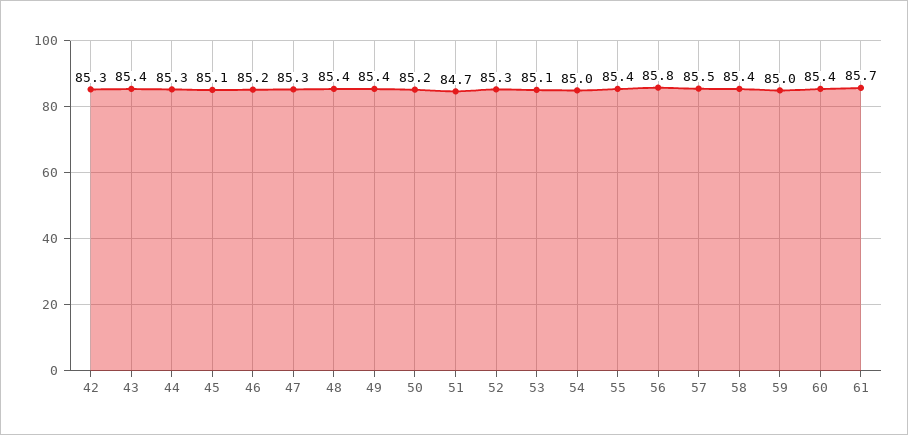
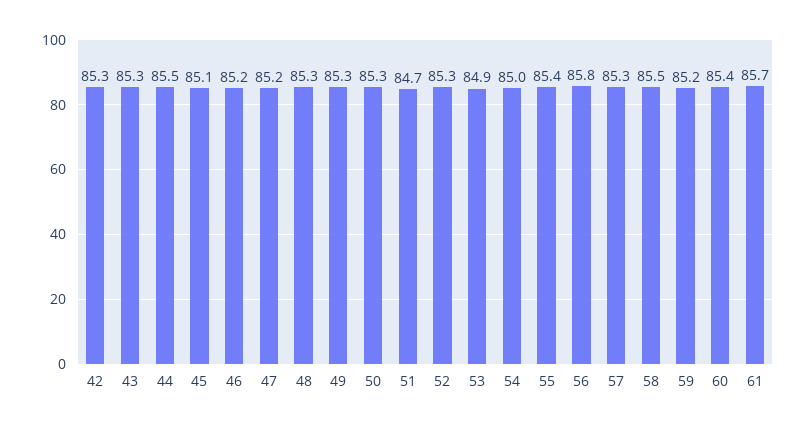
  {
    "42": 85.3,
-   "43": 85.4,
+   "43": 85.3,
-   "44": 85.3,
+   "44": 85.5,
    "45": 85.1,
    "46": 85.2,
-   "47": 85.3,
+   "47": 85.2,
-   "48": 85.4,
+   "48": 85.3,
-   "49": 85.4,
+   "49": 85.3,
-   "50": 85.2,
+   "50": 85.3,
    "51": 84.7,
    "52": 85.3,
-   "53": 85.1,
+   "53": 84.9,
    "54": 85,
    "55": 85.4,
    "56": 85.8,
-   "57": 85.5,
+   "57": 85.3,
-   "58": 85.4,
+   "58": 85.5,
-   "59": 85,
+   "59": 85.2,
    "60": 85.4,
    "61": 85.7
  }

